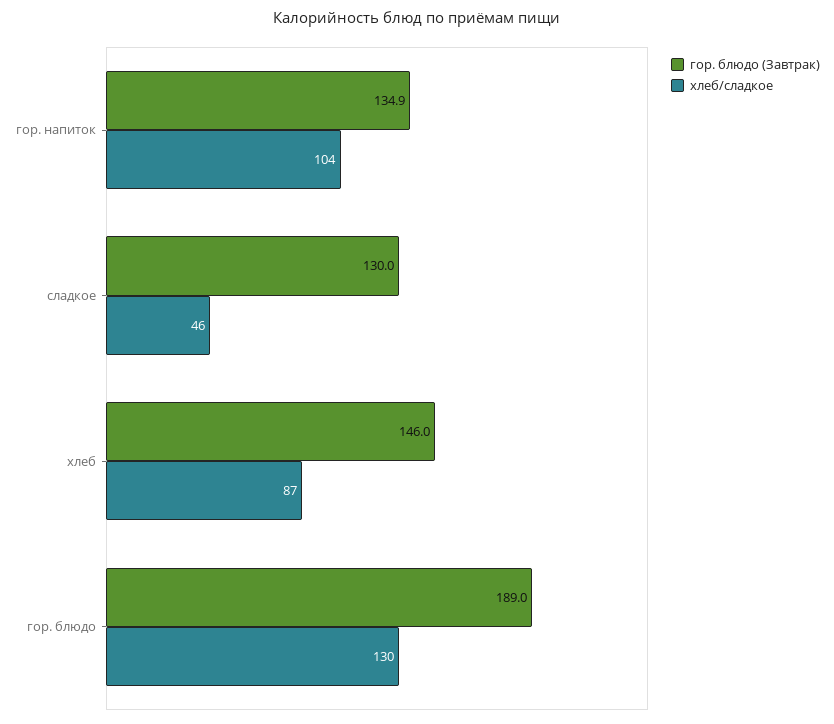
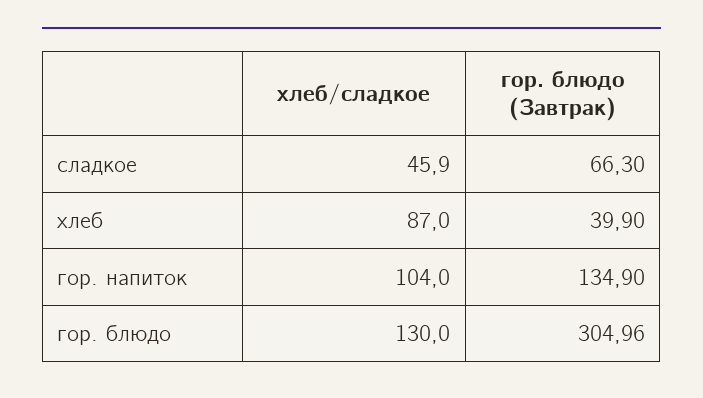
  {
    "гор. блюдо (Завтрак)": {
      "гор. напиток": 134.9,
-     "сладкое": 130,
+     "сладкое": 66.3,
-     "хлеб": 146,
+     "хлеб": 39.9,
-     "гор. блюдо": 189
+     "гор. блюдо": 304.96
    },
    "хлеб/сладкое": {
      "гор. напиток": 104,
      "сладкое": 45.9,
      "хлеб": 87,
      "гор. блюдо": 130
    }
  }

